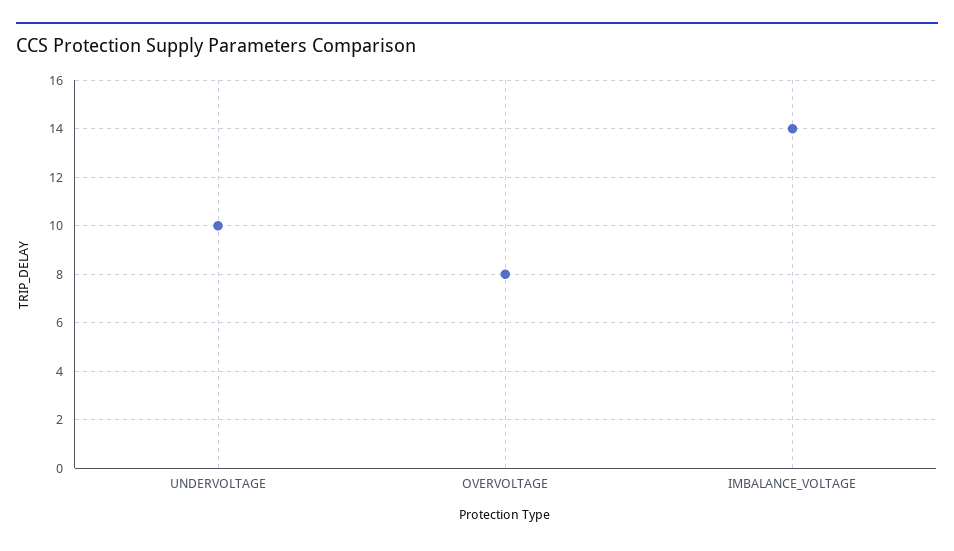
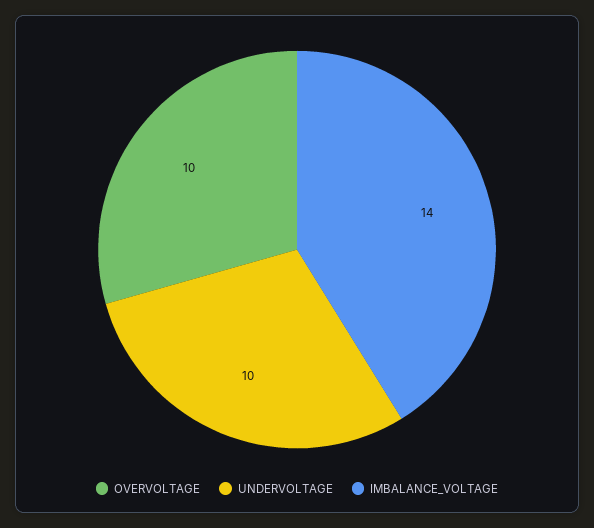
  {
    "UNDERVOLTAGE": 10,
-   "OVERVOLTAGE": 8,
+   "OVERVOLTAGE": 10,
    "IMBALANCE_VOLTAGE": 14
  }

